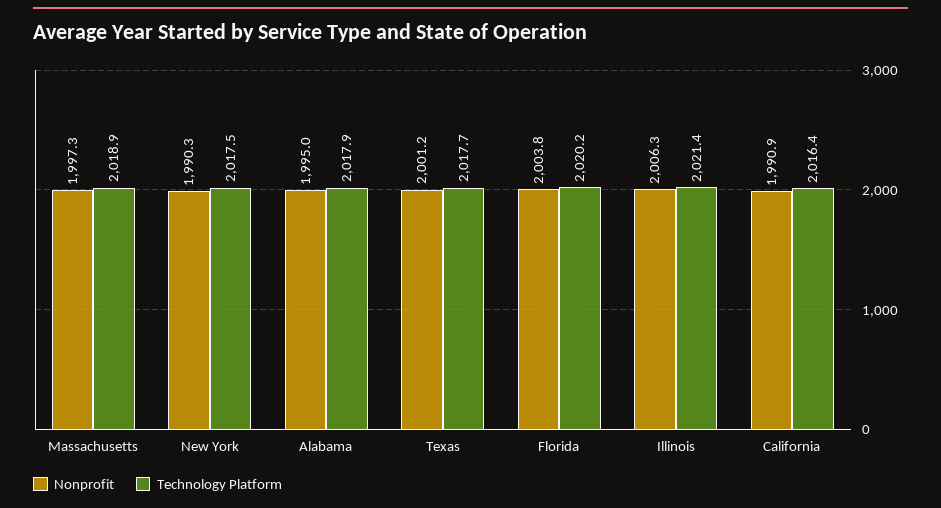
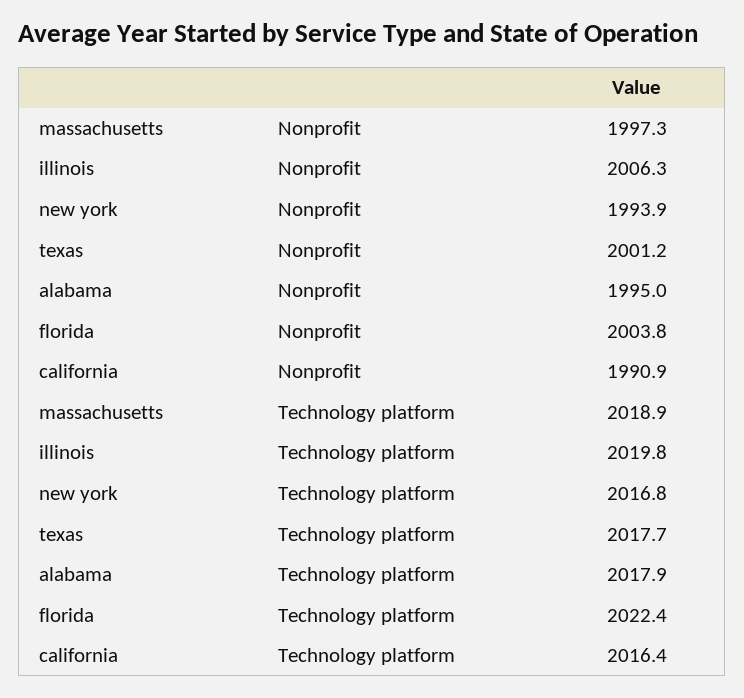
  {
    "Nonprofit": {
      "Massachusetts": 1997.3,
-     "New York": 1990.3,
+     "New York": 1993.9,
      "Alabama": 1995,
      "Texas": 2001.2,
      "Florida": 2003.8,
      "Illinois": 2006.3,
      "California": 1990.9
    },
    "Technology Platform": {
      "Massachusetts": 2018.9,
-     "New York": 2017.5,
+     "New York": 2016.8,
      "Alabama": 2017.9,
      "Texas": 2017.7,
-     "Florida": 2020.2,
+     "Florida": 2022.4,
-     "Illinois": 2021.4,
+     "Illinois": 2019.8,
      "California": 2016.4
    }
  }

